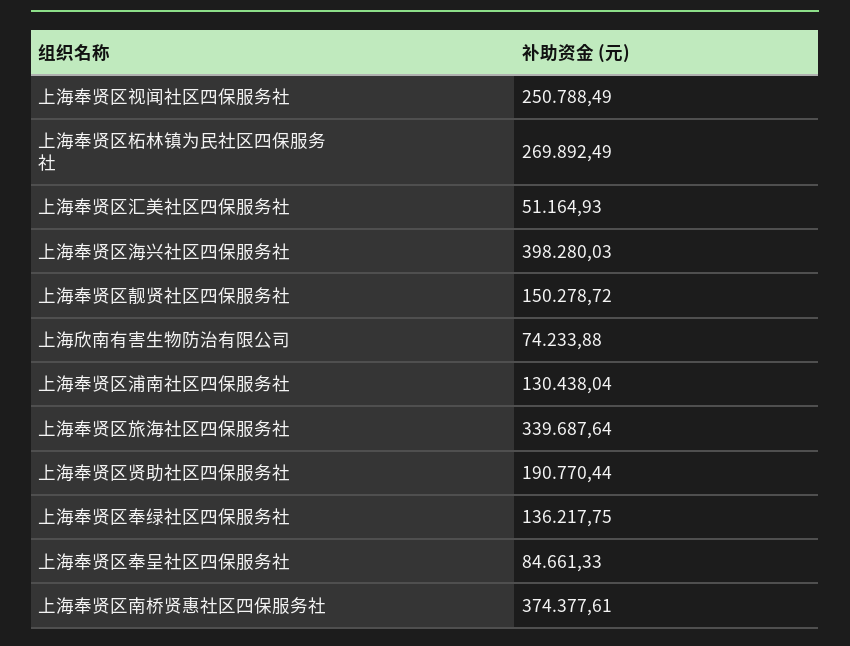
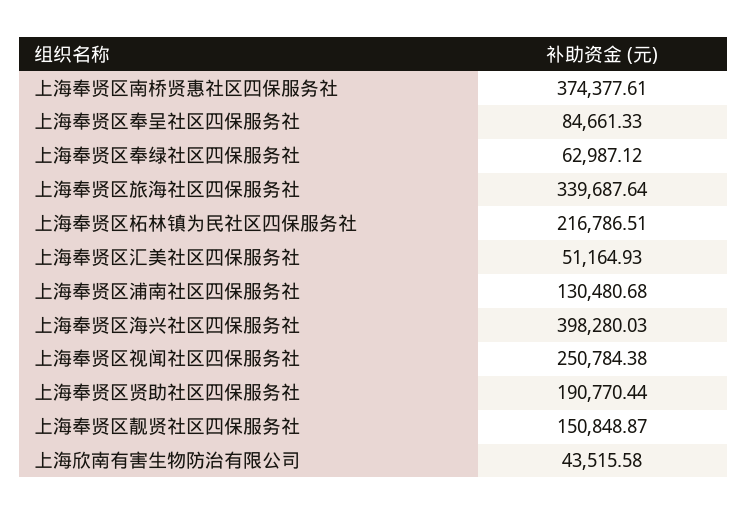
  {
-   "上海奉贤区视闻社区四保服务社": 250788.49,
+   "上海奉贤区视闻社区四保服务社": 250784.38,
-   "上海奉贤区柘林镇为民社区四保服务社": 269892.49,
+   "上海奉贤区柘林镇为民社区四保服务社": 216786.51,
    "上海奉贤区汇美社区四保服务社": 51164.93,
    "上海奉贤区海兴社区四保服务社": 398280.03,
-   "上海奉贤区靓贤社区四保服务社": 150278.72,
+   "上海奉贤区靓贤社区四保服务社": 150848.87,
-   "上海欣南有害生物防治有限公司": 74233.88,
+   "上海欣南有害生物防治有限公司": 43515.58,
-   "上海奉贤区浦南社区四保服务社": 130438.04,
+   "上海奉贤区浦南社区四保服务社": 130480.68,
    "上海奉贤区旅海社区四保服务社": 339687.64,
    "上海奉贤区贤助社区四保服务社": 190770.44,
-   "上海奉贤区奉绿社区四保服务社": 136217.75,
+   "上海奉贤区奉绿社区四保服务社": 62987.12,
    "上海奉贤区奉呈社区四保服务社": 84661.33,
    "上海奉贤区南桥贤惠社区四保服务社": 374377.61
  }

